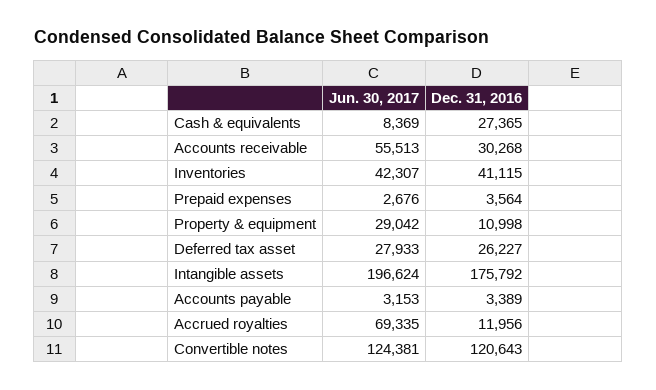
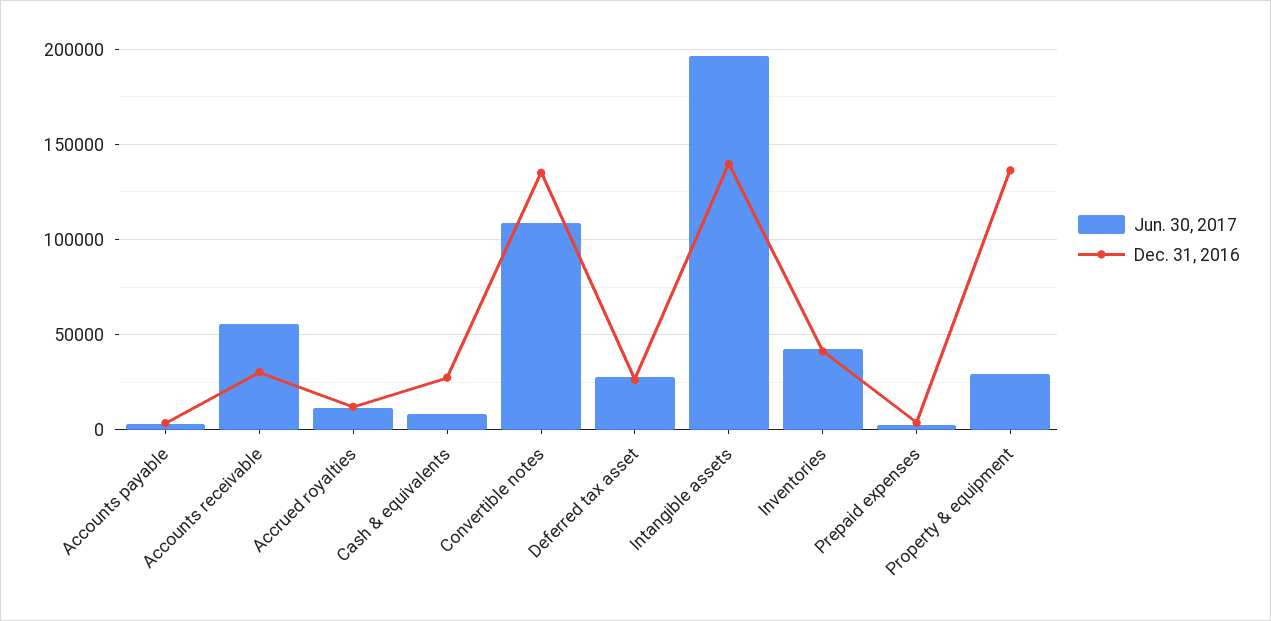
  {
    "Jun. 30, 2017": {
      "Cash & equivalents": 8369,
      "Accounts receivable": 55513,
      "Inventories": 42307,
      "Prepaid expenses": 2676,
      "Property & equipment": 29042,
      "Deferred tax asset": 27933,
      "Intangible assets": 196624,
      "Accounts payable": 3153,
-     "Accrued royalties": 69335,
+     "Accrued royalties": 10000,
-     "Convertible notes": 124381
+     "Convertible notes": 110000
    },
    "Dec. 31, 2016": {
      "Cash & equivalents": 27365,
      "Accounts receivable": 30268,
      "Inventories": 41115,
      "Prepaid expenses": 3564,
-     "Property & equipment": 10998,
+     "Property & equipment": 135000,
      "Deferred tax asset": 26227,
-     "Intangible assets": 175792,
+     "Intangible assets": 140000,
      "Accounts payable": 3389,
      "Accrued royalties": 11956,
-     "Convertible notes": 120643
+     "Convertible notes": 135000
    }
  }

